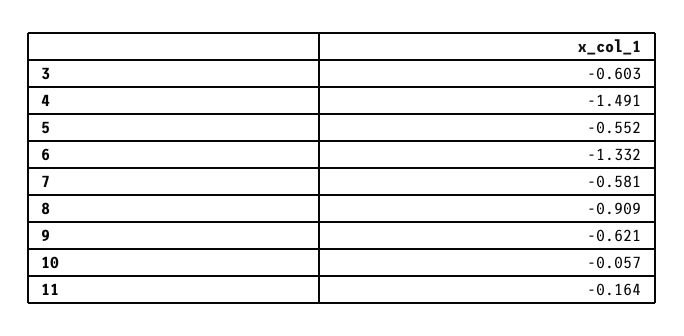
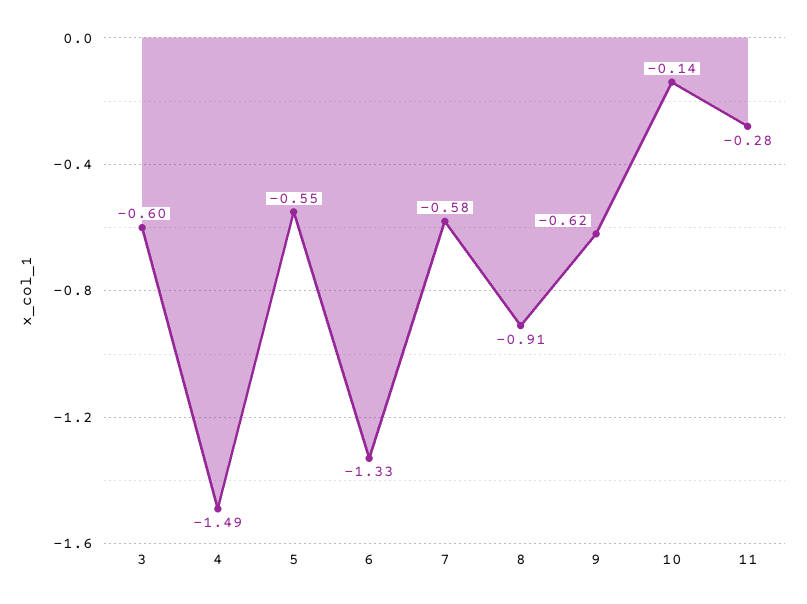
  {
    "3": -0.603,
    "4": -1.491,
    "5": -0.552,
    "6": -1.332,
    "7": -0.581,
    "8": -0.909,
    "9": -0.621,
-   "10": -0.057,
+   "10": -0.14,
-   "11": -0.164
+   "11": -0.28
  }

